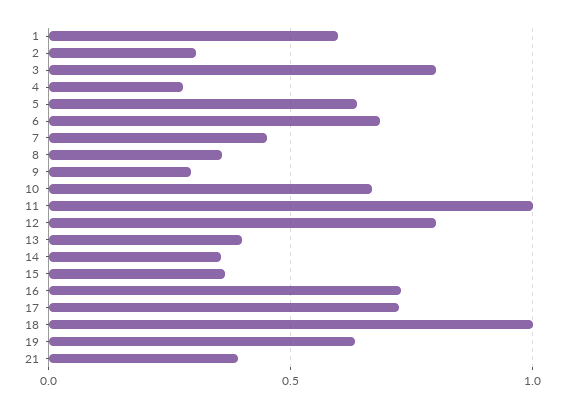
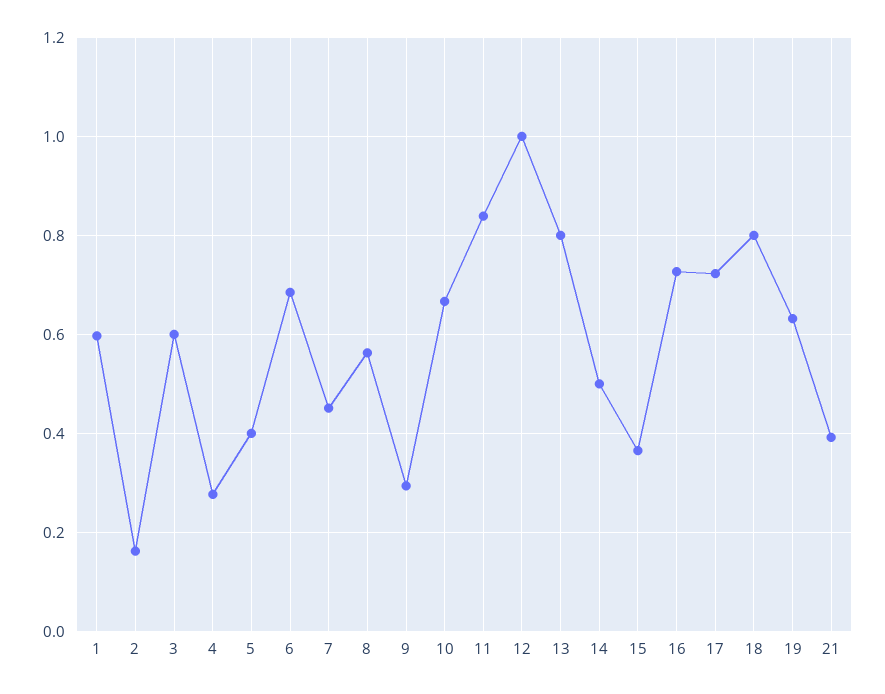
  {
    "1": 0.6,
-   "2": 0.3,
+   "2": 0.16,
-   "3": 0.8,
+   "3": 0.6,
    "4": 0.28,
-   "5": 0.65,
+   "5": 0.4,
    "6": 0.68,
    "7": 0.46,
-   "8": 0.35,
+   "8": 0.56,
    "9": 0.3,
    "10": 0.66,
-   "11": 1,
+   "11": 0.84,
-   "12": 0.8,
+   "12": 1,
-   "13": 0.4,
+   "13": 0.8,
-   "14": 0.35,
+   "14": 0.5,
    "15": 0.36,
    "16": 0.72,
    "17": 0.72,
-   "18": 1,
+   "18": 0.8,
    "19": 0.64,
    "21": 0.4
  }

